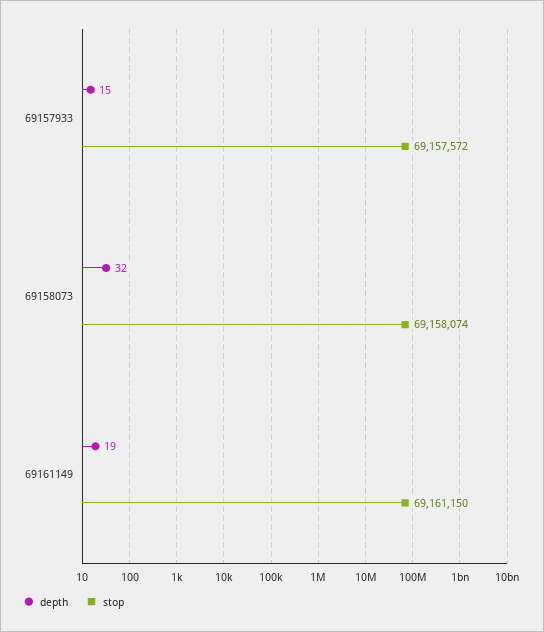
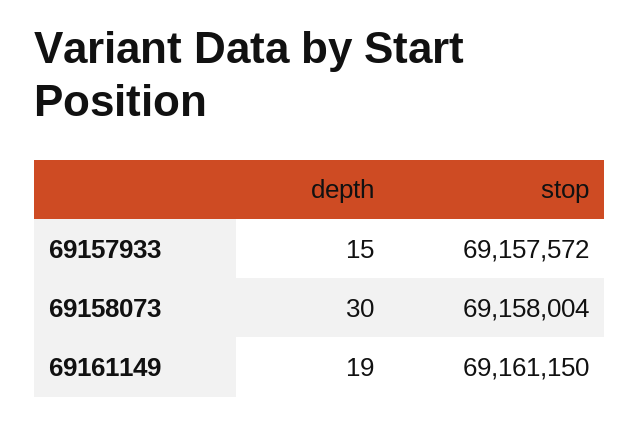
  {
    "depth": {
      "69157933": 15,
-     "69158073": 32,
+     "69158073": 30,
      "69161149": 19
    },
    "stop": {
      "69157933": 69157572,
-     "69158073": 69158074,
+     "69158073": 69158004,
      "69161149": 69161150
    }
  }

